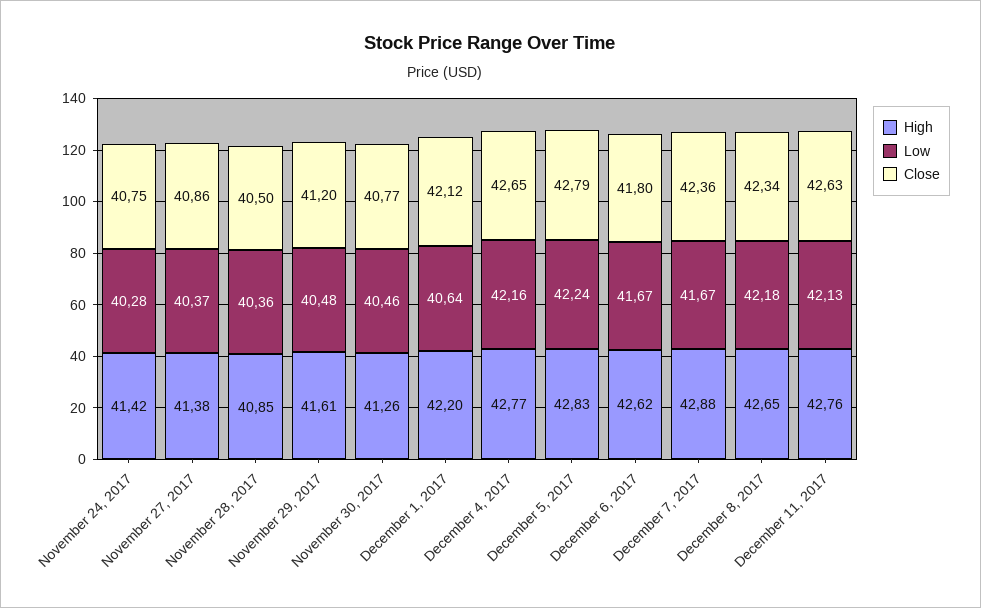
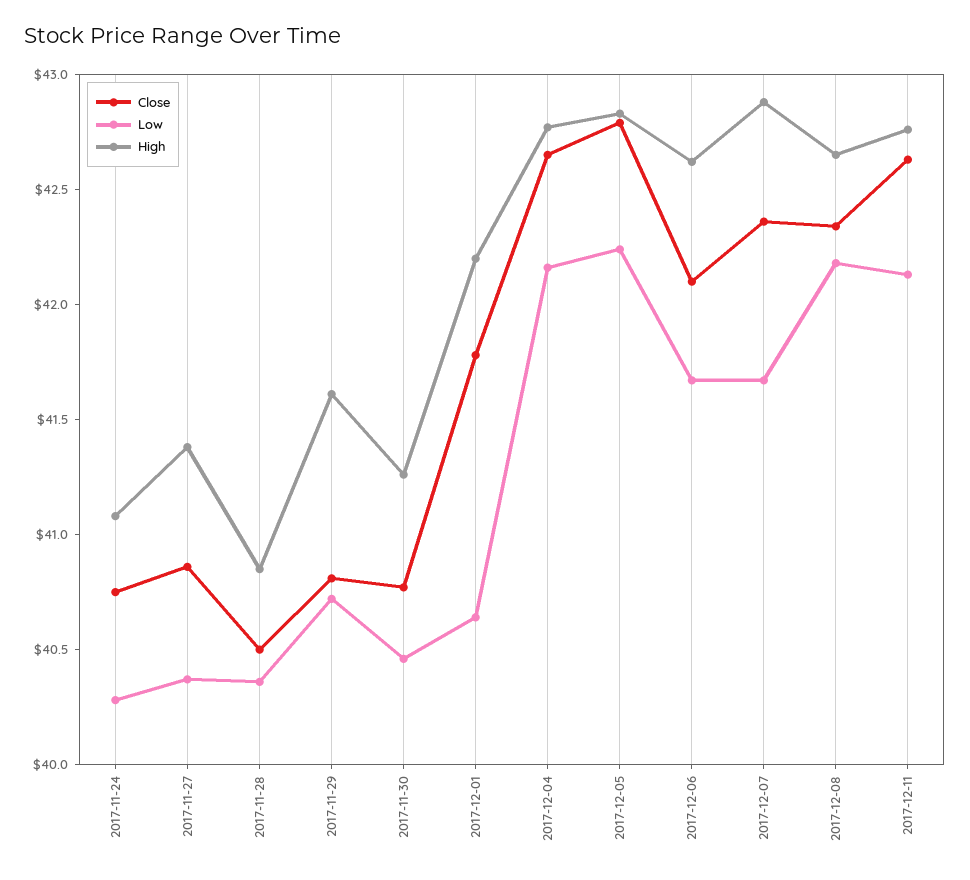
  {
    "High": {
-     "November 24, 2017": 41.42,
+     "November 24, 2017": 41.1,
      "November 27, 2017": 41.38,
      "November 28, 2017": 40.85,
      "November 29, 2017": 41.61,
      "November 30, 2017": 41.26,
      "December 1, 2017": 42.2,
      "December 4, 2017": 42.77,
      "December 5, 2017": 42.83,
      "December 6, 2017": 42.62,
      "December 7, 2017": 42.88,
      "December 8, 2017": 42.65,
      "December 11, 2017": 42.76
    },
    "Low": {
      "November 24, 2017": 40.28,
      "November 27, 2017": 40.37,
      "November 28, 2017": 40.36,
-     "November 29, 2017": 40.48,
+     "November 29, 2017": 40.7,
      "November 30, 2017": 40.46,
      "December 1, 2017": 40.64,
      "December 4, 2017": 42.16,
      "December 5, 2017": 42.24,
      "December 6, 2017": 41.67,
      "December 7, 2017": 41.67,
      "December 8, 2017": 42.18,
      "December 11, 2017": 42.13
    },
    "Close": {
      "November 24, 2017": 40.75,
      "November 27, 2017": 40.86,
      "November 28, 2017": 40.5,
-     "November 29, 2017": 41.2,
+     "November 29, 2017": 40.8,
      "November 30, 2017": 40.77,
-     "December 1, 2017": 42.12,
+     "December 1, 2017": 41.8,
      "December 4, 2017": 42.65,
      "December 5, 2017": 42.79,
-     "December 6, 2017": 41.8,
+     "December 6, 2017": 42.1,
      "December 7, 2017": 42.36,
      "December 8, 2017": 42.34,
      "December 11, 2017": 42.63
    }
  }

